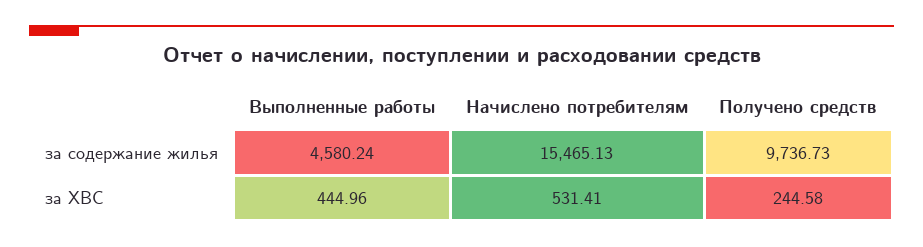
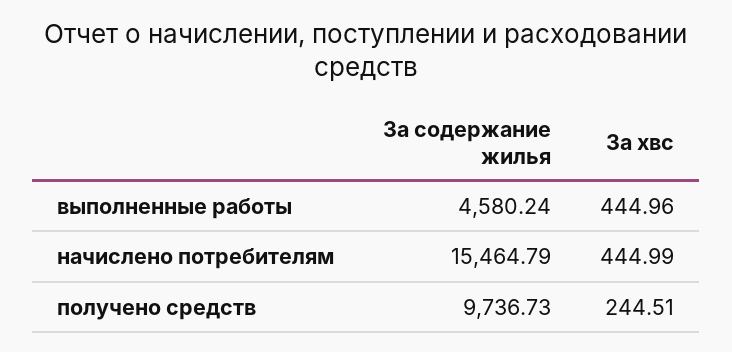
  {
    "Выполненные работы": {
      "за содержание жилья": 4580.24,
      "за ХВС": 444.96
    },
    "Начислено потребителям": {
-     "за содержание жилья": 15465.13,
+     "за содержание жилья": 15464.79,
-     "за ХВС": 531.41
+     "за ХВС": 444.99
    },
    "Получено средств": {
      "за содержание жилья": 9736.73,
-     "за ХВС": 244.58
+     "за ХВС": 244.51
    }
  }

